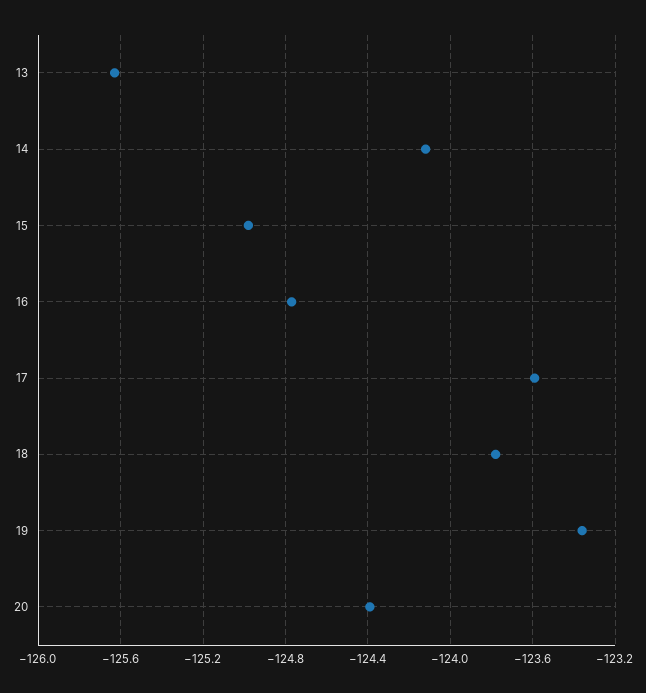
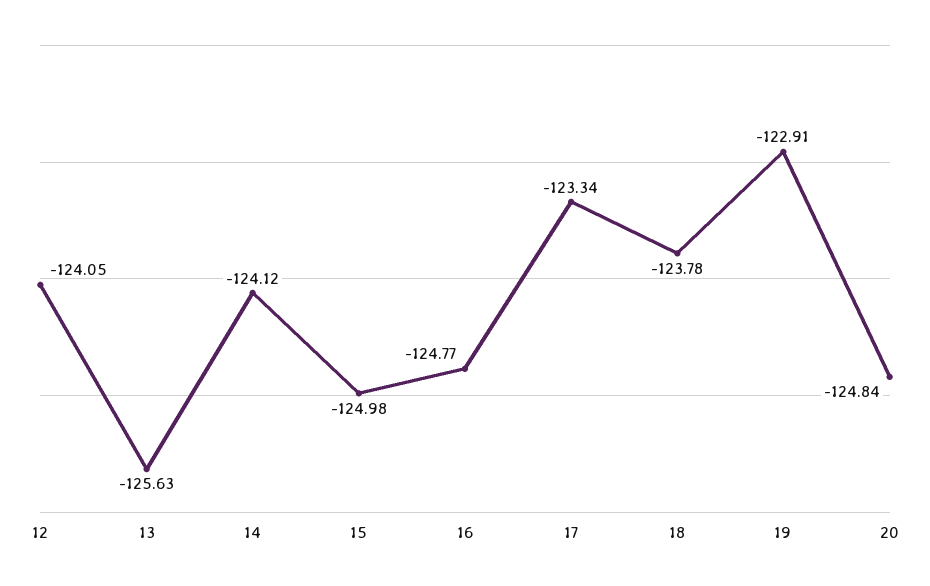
  {
    "13": -125.63,
    "14": -124.12,
    "15": -124.98,
    "16": -124.77,
-   "17": -123.6,
+   "17": -123.34,
    "18": -123.78,
-   "19": -123.35,
+   "19": -122.91,
-   "20": -124.4
+   "20": -124.84,
+   "12": -124.05
  }

